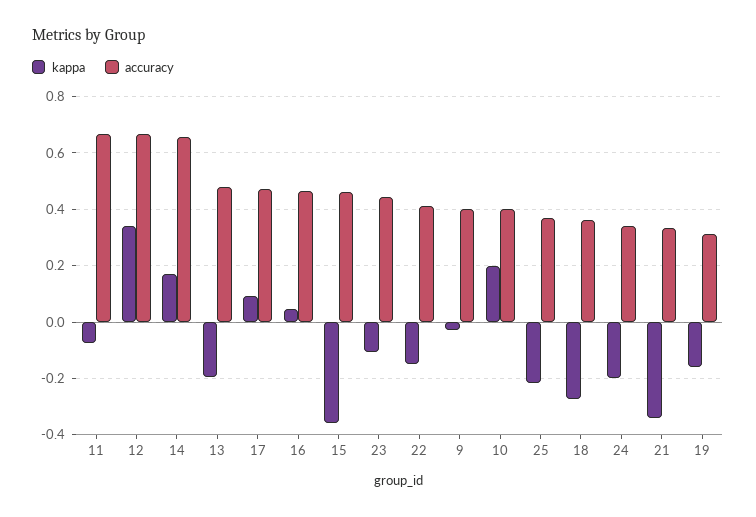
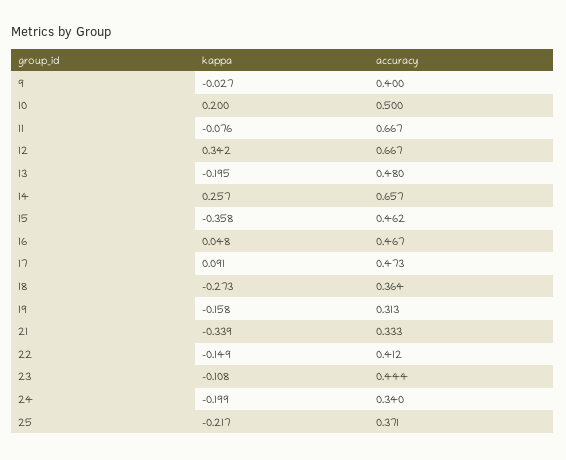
  {
    "kappa": {
      "11": -0.076,
      "12": 0.342,
-     "14": 0.175,
+     "14": 0.257,
      "13": -0.195,
      "17": 0.091,
      "16": 0.048,
      "15": -0.358,
      "23": -0.108,
      "22": -0.149,
      "9": -0.027,
      "10": 0.2,
      "25": -0.217,
      "18": -0.273,
      "24": -0.199,
      "21": -0.339,
      "19": -0.158
    },
    "accuracy": {
      "11": 0.667,
      "12": 0.667,
      "14": 0.657,
      "13": 0.48,
      "17": 0.473,
      "16": 0.467,
      "15": 0.462,
      "23": 0.444,
      "22": 0.412,
      "9": 0.4,
-     "10": 0.4,
+     "10": 0.5,
      "25": 0.371,
      "18": 0.364,
      "24": 0.34,
      "21": 0.333,
      "19": 0.313
    }
  }

